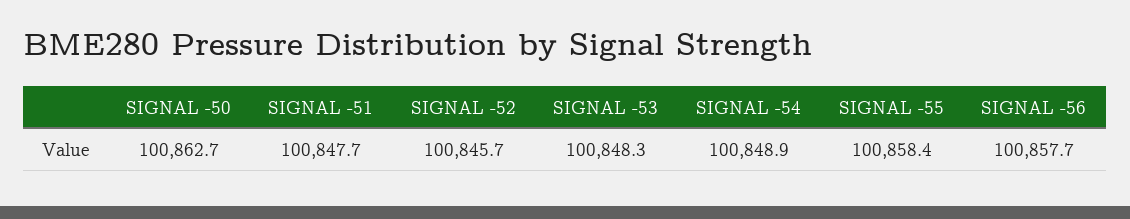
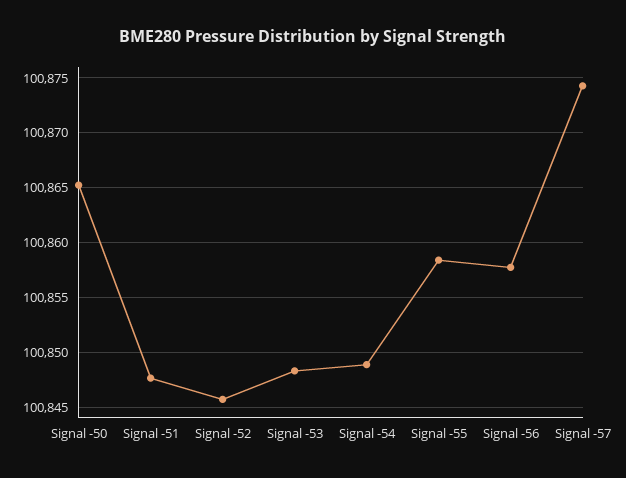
  {
-   "SIGNAL -50": 100862.7,
+   "SIGNAL -50": 100865,
    "SIGNAL -51": 100847.7,
    "SIGNAL -52": 100845.7,
    "SIGNAL -53": 100848.3,
    "SIGNAL -54": 100848.9,
    "SIGNAL -55": 100858.4,
-   "SIGNAL -56": 100857.7
+   "SIGNAL -56": 100857.7,
+   "Signal -57": 100874
  }

